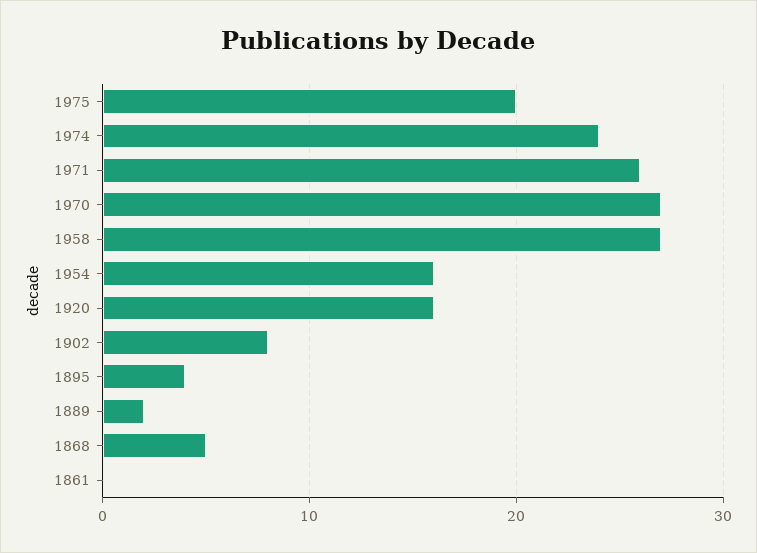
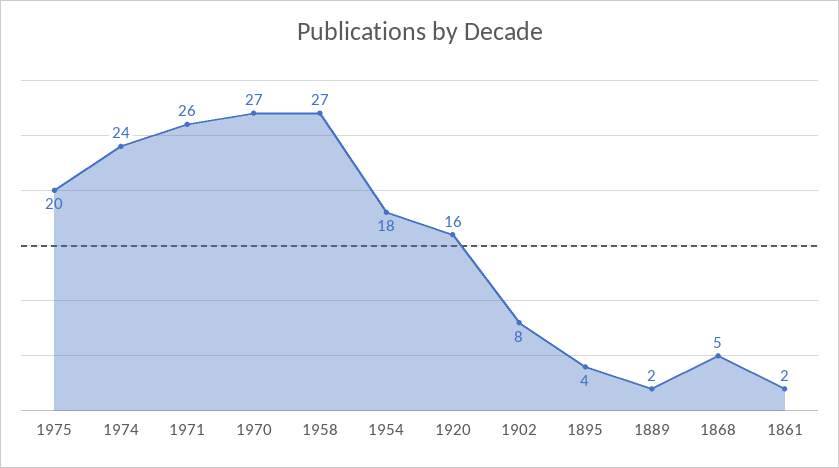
  {
    "1975": 20,
    "1974": 24,
    "1971": 26,
    "1970": 27,
    "1958": 27,
-   "1954": 16,
+   "1954": 18,
    "1920": 16,
    "1902": 8,
    "1895": 4,
    "1889": 2,
    "1868": 5,
-   "1861": 0
+   "1861": 2
  }

